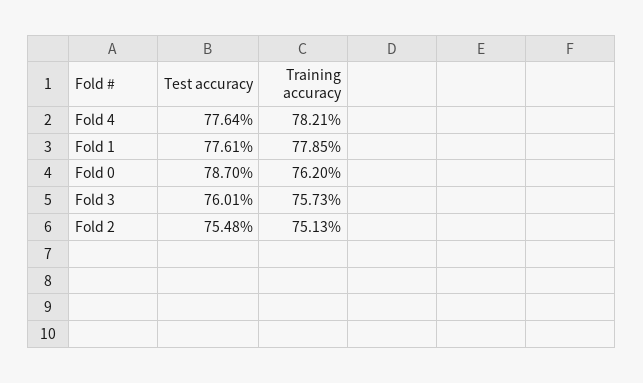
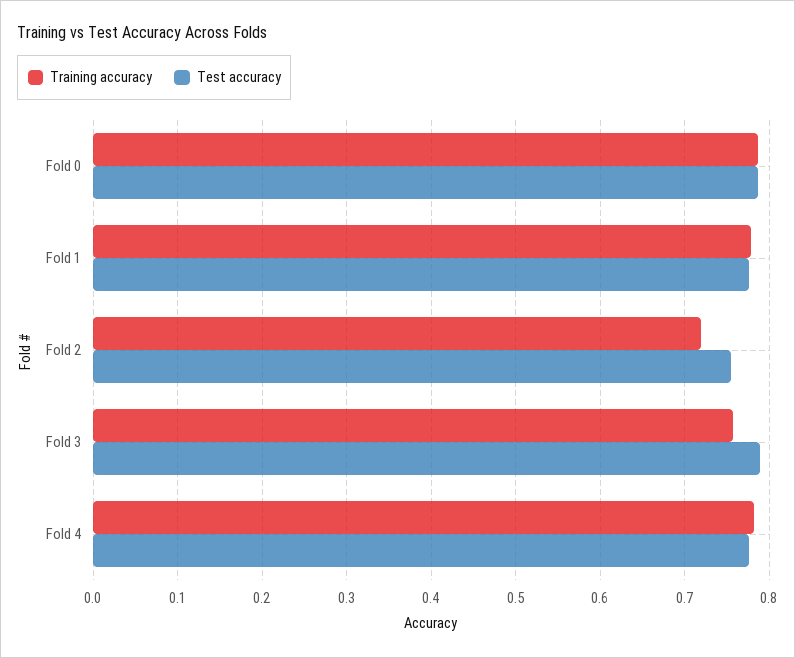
  {
    "Test accuracy": {
      "Fold 4": 0.7764,
      "Fold 1": 0.7761,
      "Fold 0": 0.787,
-     "Fold 3": 0.7601,
+     "Fold 3": 0.79,
      "Fold 2": 0.7548
    },
    "Training accuracy": {
      "Fold 4": 0.7821,
      "Fold 1": 0.7785,
-     "Fold 0": 0.762,
+     "Fold 0": 0.79,
      "Fold 3": 0.7573,
-     "Fold 2": 0.7513
+     "Fold 2": 0.72
    }
  }

